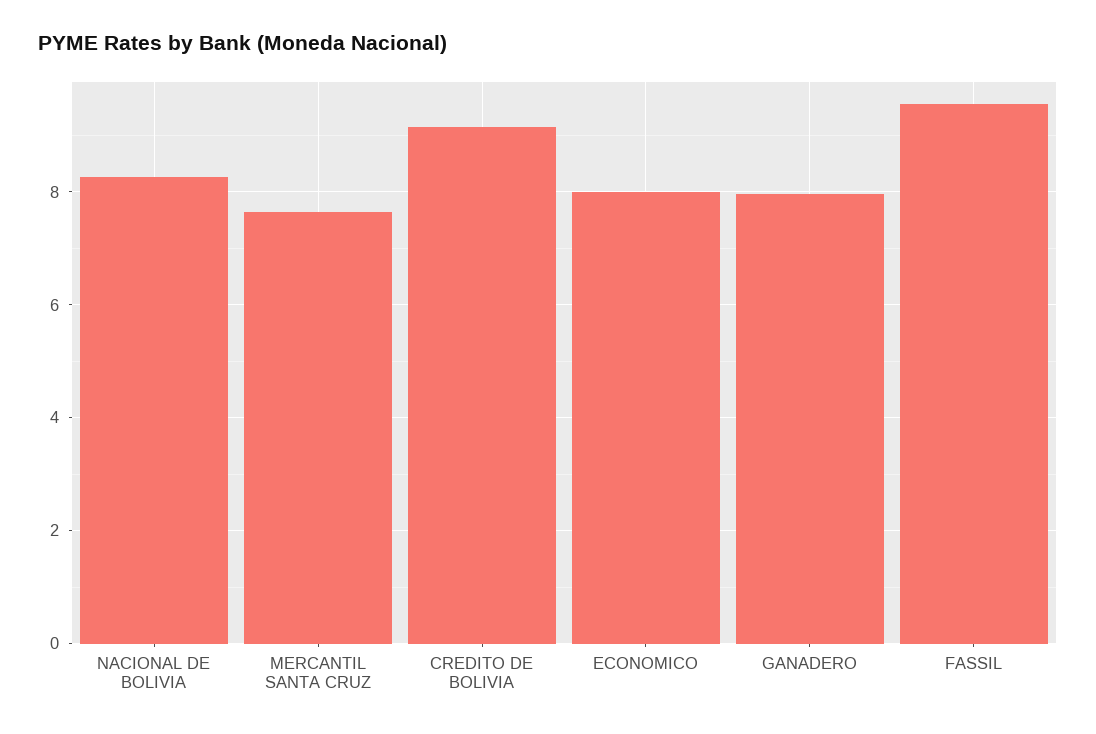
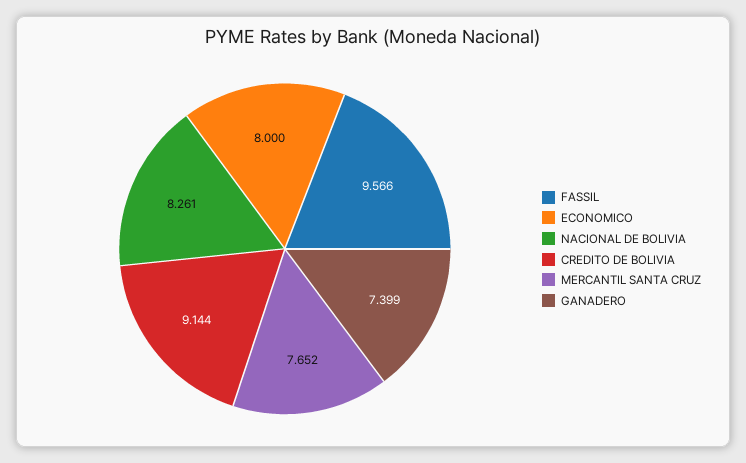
  {
    "NACIONAL DE BOLIVIA": 8.261,
    "MERCANTIL SANTA CRUZ": 7.652,
    "CREDITO DE BOLIVIA": 9.144,
    "ECONOMICO": 8,
-   "GANADERO": 8,
+   "GANADERO": 7.399,
    "FASSIL": 9.566
  }

